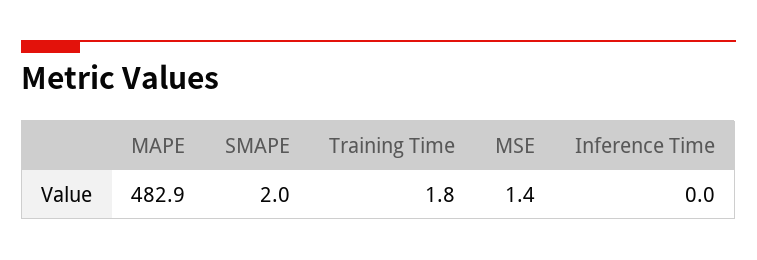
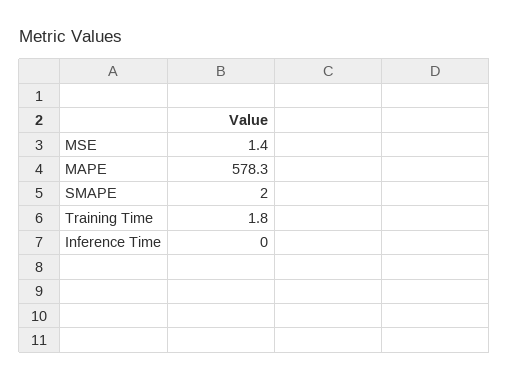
  {
-   "MAPE": 482.9,
+   "MAPE": 578.3,
    "SMAPE": 2,
    "Training Time": 1.8,
    "MSE": 1.4,
    "Inference Time": 0
  }

